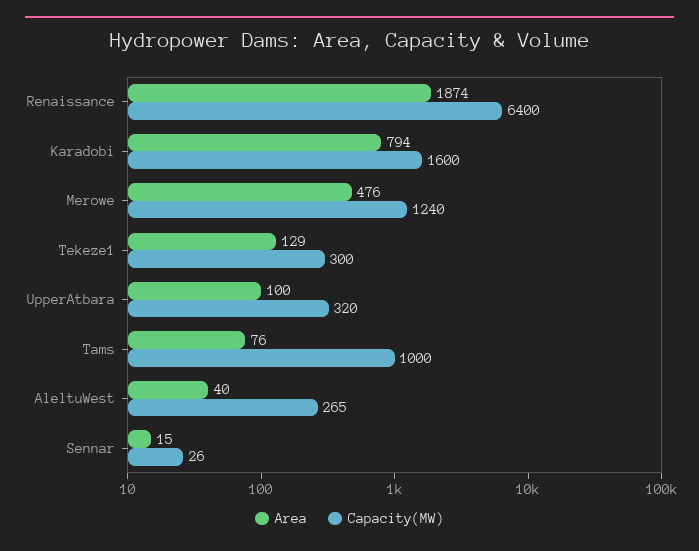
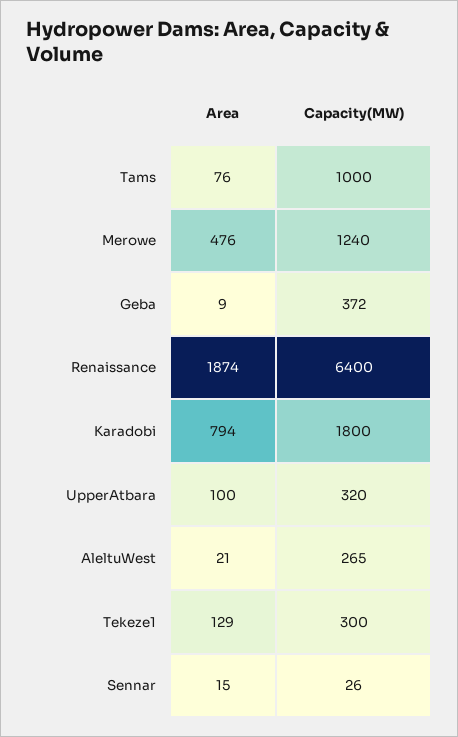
  {
    "Area": {
      "Renaissance": 1874,
      "Karadobi": 794,
      "Merowe": 476,
      "Tekeze1": 129,
      "UpperAtbara": 100,
      "Tams": 76,
-     "AleltuWest": 40,
+     "AleltuWest": 21,
-     "Sennar": 15
+     "Sennar": 15,
+     "Geba": 9
    },
    "Capacity(MW)": {
      "Renaissance": 6400,
-     "Karadobi": 1600,
+     "Karadobi": 1800,
      "Merowe": 1240,
      "Tekeze1": 300,
      "UpperAtbara": 320,
      "Tams": 1000,
      "AleltuWest": 265,
-     "Sennar": 26
+     "Sennar": 26,
+     "Geba": 372
    }
  }

